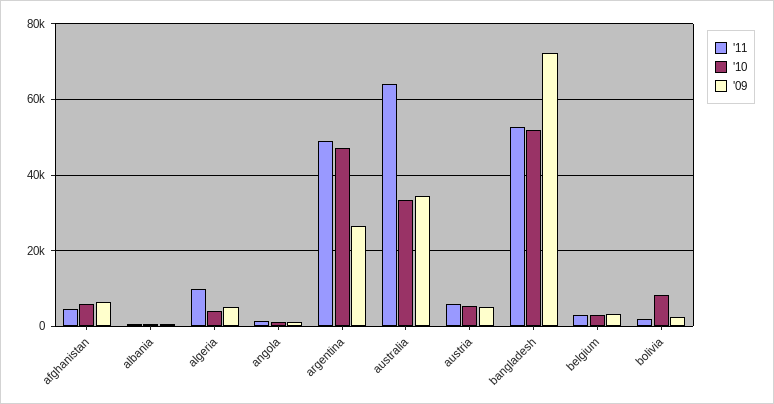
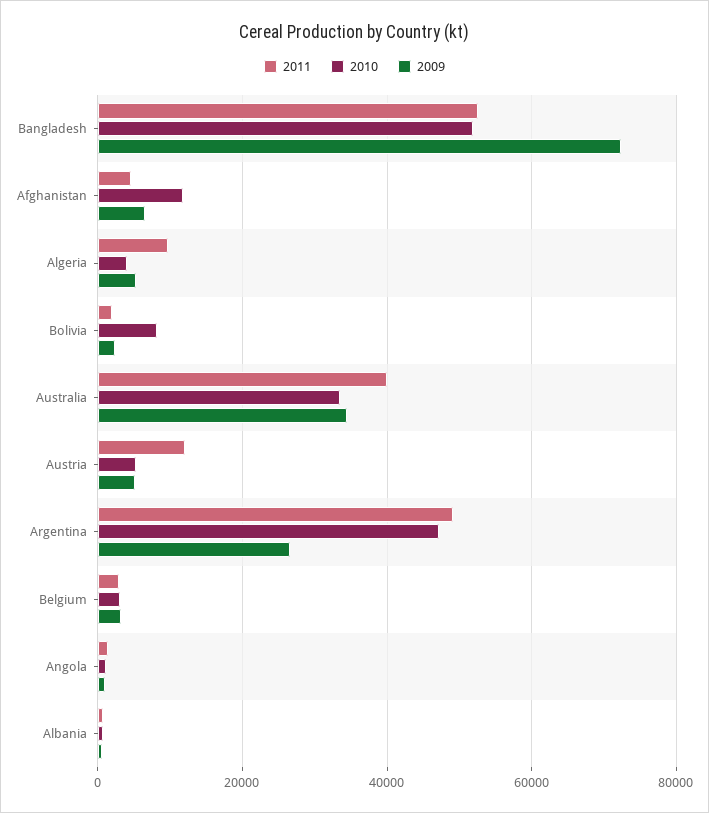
  {
    "'11": {
      "afghanistan": 4000,
      "albania": 0,
      "algeria": 10000,
      "angola": 2000,
      "argentina": 50000,
-     "australia": 64000,
+     "australia": 40000,
-     "austria": 6000,
+     "austria": 12000,
      "bangladesh": 52000,
      "belgium": 2000,
      "bolivia": 2000
    },
    "'10": {
-     "afghanistan": 6000,
+     "afghanistan": 12000,
      "albania": 0,
      "algeria": 4000,
      "angola": 2000,
      "argentina": 48000,
      "australia": 34000,
      "austria": 6000,
      "bangladesh": 52000,
      "belgium": 4000,
      "bolivia": 8000
    },
    "'09": {
      "afghanistan": 6000,
      "albania": 0,
      "algeria": 6000,
      "angola": 2000,
      "argentina": 26000,
      "australia": 34000,
      "austria": 6000,
      "bangladesh": 72000,
      "belgium": 4000,
      "bolivia": 2000
    }
  }

